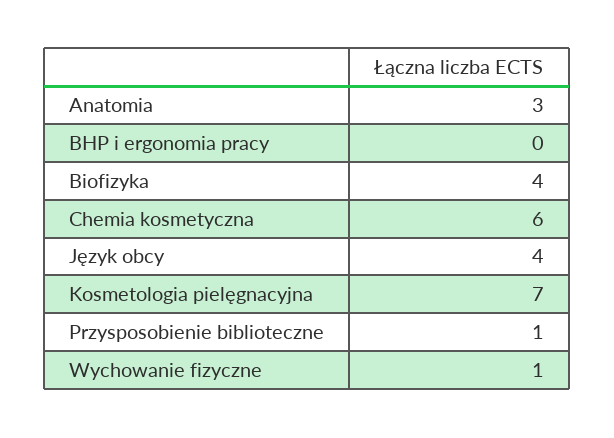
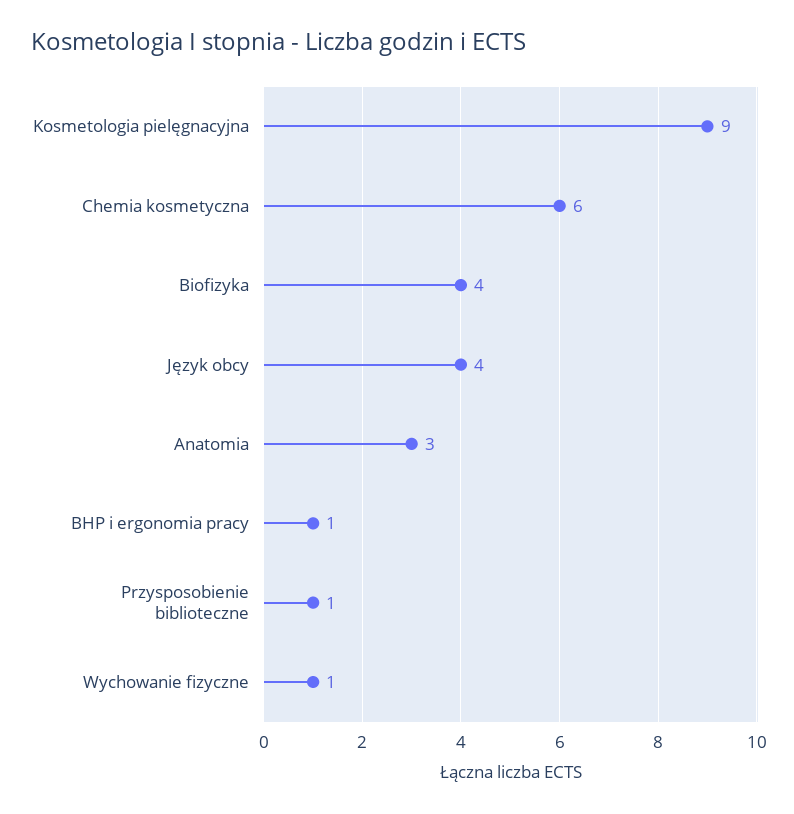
  {
    "Anatomia": 3,
-   "BHP i ergonomia pracy": 0,
+   "BHP i ergonomia pracy": 1,
    "Biofizyka": 4,
    "Chemia kosmetyczna": 6,
    "Język obcy": 4,
-   "Kosmetologia pielęgnacyjna": 7,
+   "Kosmetologia pielęgnacyjna": 9,
    "Przysposobienie biblioteczne": 1,
    "Wychowanie fizyczne": 1
  }

